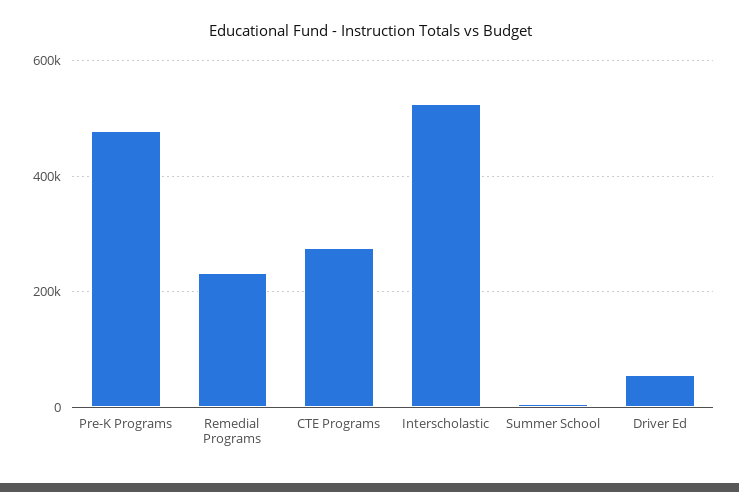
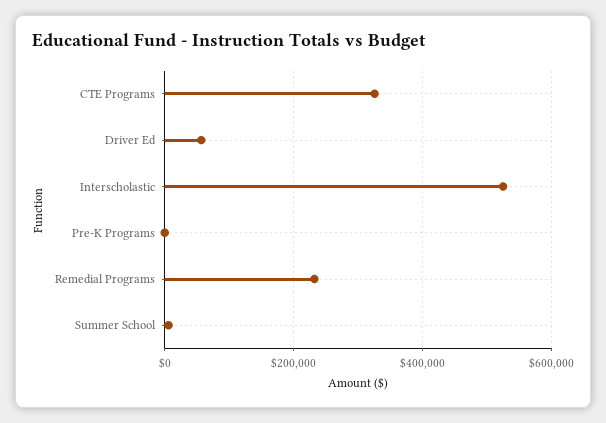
  {
-   "Pre-K Programs": 480000,
+   "Pre-K Programs": 0,
    "Remedial Programs": 240000,
-   "CTE Programs": 280000,
+   "CTE Programs": 320000,
    "Interscholastic": 520000,
    "Summer School": 0,
    "Driver Ed": 60000
  }

